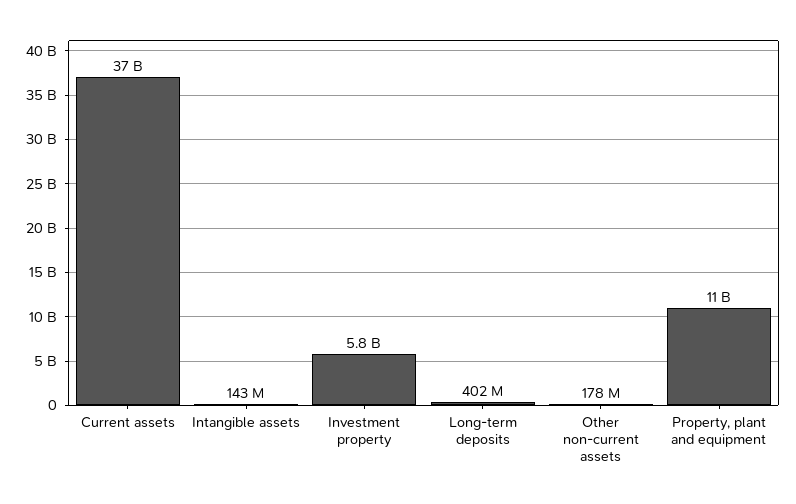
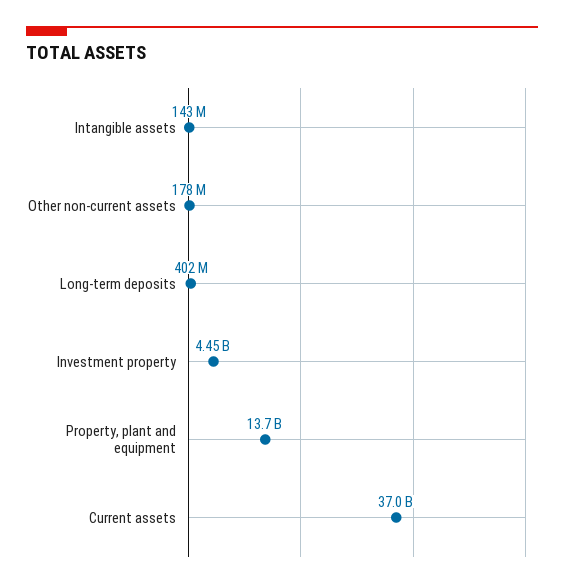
  {
    "Current assets": 37000000000,
    "Intangible assets": 143000000,
-   "Investment property": 5800000000,
+   "Investment property": 4450000000,
    "Long-term deposits": 402000000,
    "Other non-current assets": 178000000,
-   "Property, plant and equipment": 11000000000
+   "Property, plant and equipment": 13700000000
  }

